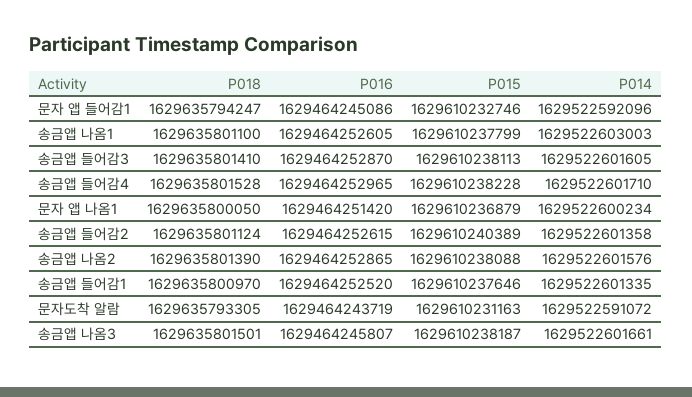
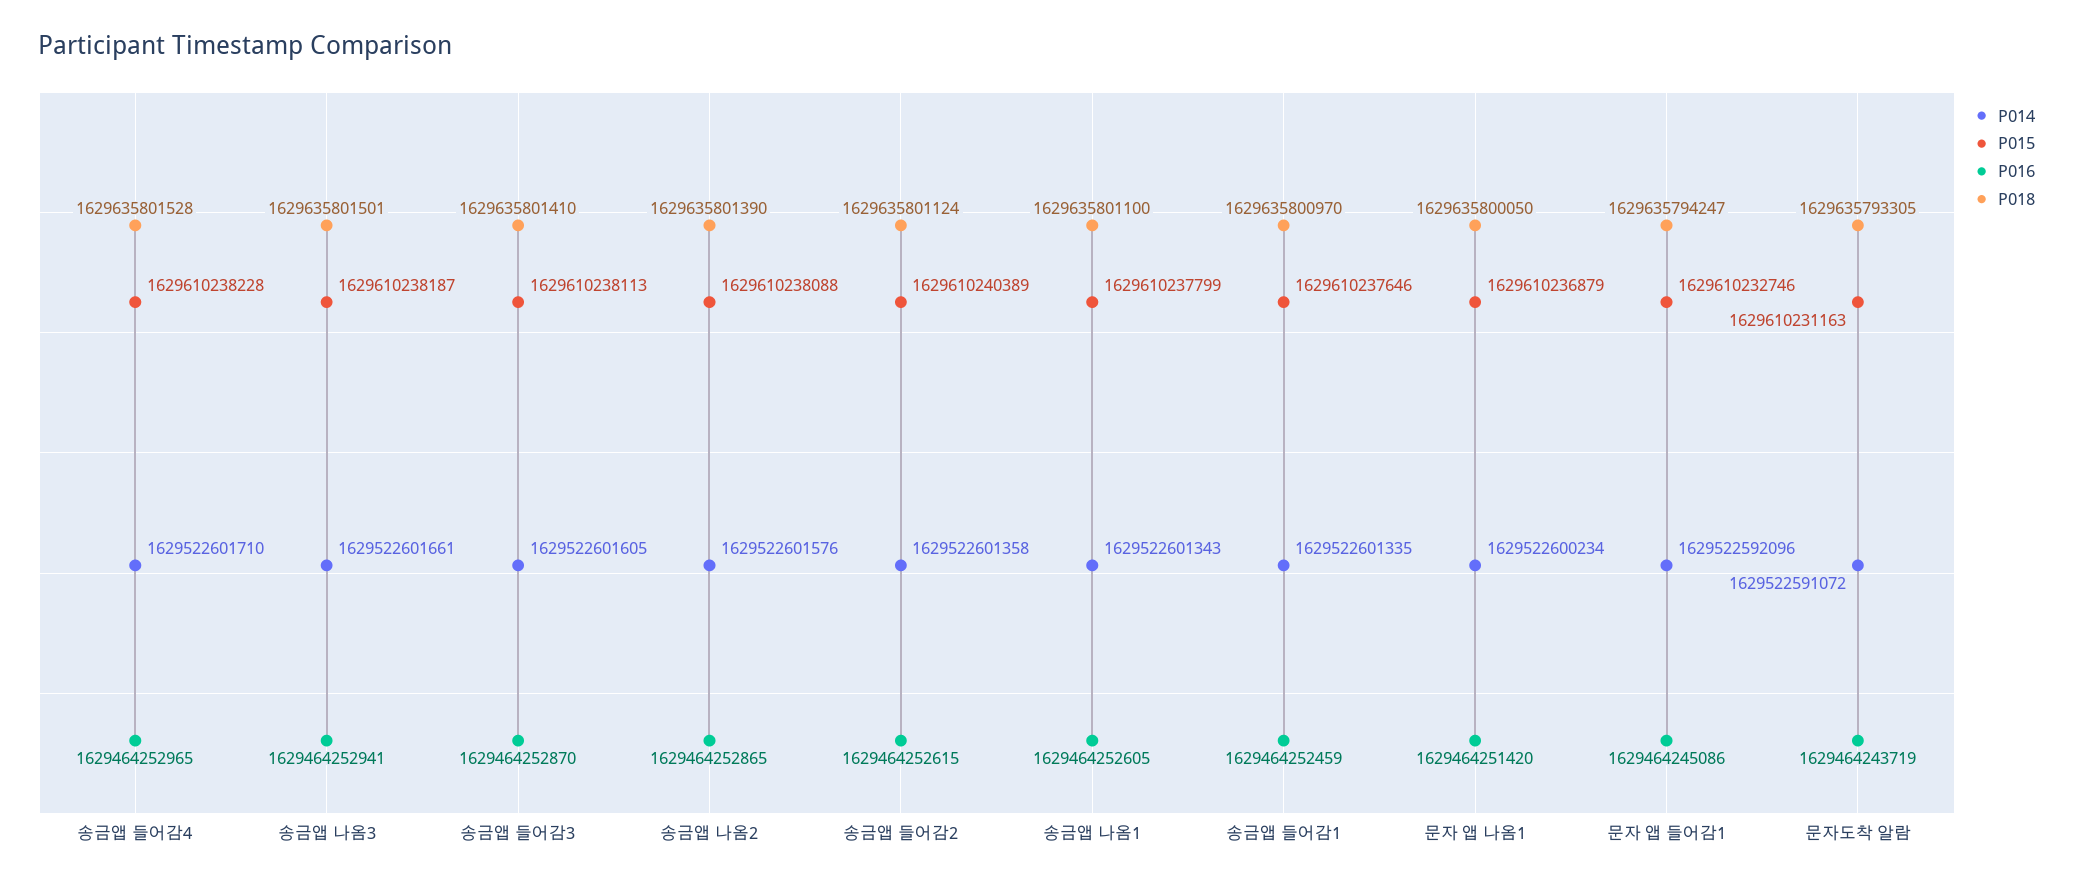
  {
    "P018": {
      "문자 앱 들어감1": 1629635794247,
      "송금앱 나옴1": 1629635801100,
      "송금앱 들어감3": 1629635801410,
      "송금앱 들어감4": 1629635801528,
      "문자 앱 나옴1": 1629635800050,
      "송금앱 들어감2": 1629635801124,
      "송금앱 나옴2": 1629635801390,
      "송금앱 들어감1": 1629635800970,
      "문자도착 알람": 1629635793305,
      "송금앱 나옴3": 1629635801501
    },
    "P016": {
      "문자 앱 들어감1": 1629464245086,
      "송금앱 나옴1": 1629464252605,
      "송금앱 들어감3": 1629464252870,
      "송금앱 들어감4": 1629464252965,
      "문자 앱 나옴1": 1629464251420,
      "송금앱 들어감2": 1629464252615,
      "송금앱 나옴2": 1629464252865,
-     "송금앱 들어감1": 1629464252520,
+     "송금앱 들어감1": 1629464252459,
      "문자도착 알람": 1629464243719,
-     "송금앱 나옴3": 1629464245807
+     "송금앱 나옴3": 1629464252941
    },
    "P015": {
      "문자 앱 들어감1": 1629610232746,
      "송금앱 나옴1": 1629610237799,
      "송금앱 들어감3": 1629610238113,
      "송금앱 들어감4": 1629610238228,
      "문자 앱 나옴1": 1629610236879,
      "송금앱 들어감2": 1629610240389,
      "송금앱 나옴2": 1629610238088,
      "송금앱 들어감1": 1629610237646,
      "문자도착 알람": 1629610231163,
      "송금앱 나옴3": 1629610238187
    },
    "P014": {
      "문자 앱 들어감1": 1629522592096,
-     "송금앱 나옴1": 1629522603003,
+     "송금앱 나옴1": 1629522601343,
      "송금앱 들어감3": 1629522601605,
      "송금앱 들어감4": 1629522601710,
      "문자 앱 나옴1": 1629522600234,
      "송금앱 들어감2": 1629522601358,
      "송금앱 나옴2": 1629522601576,
      "송금앱 들어감1": 1629522601335,
      "문자도착 알람": 1629522591072,
      "송금앱 나옴3": 1629522601661
    }
  }

